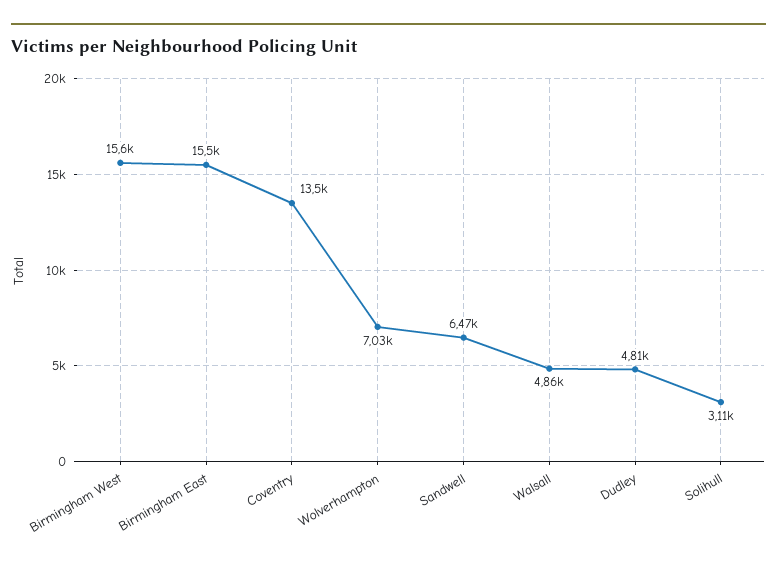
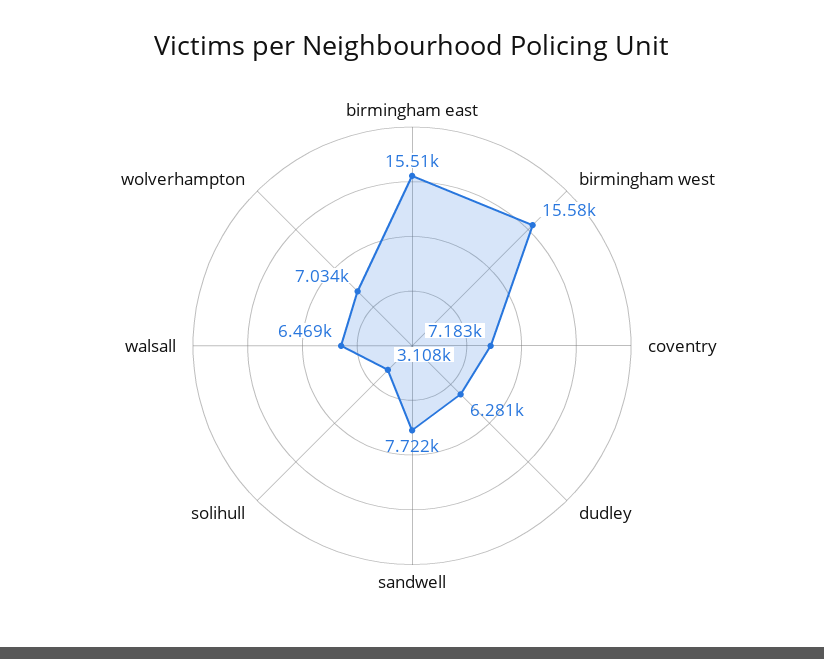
  {
    "Birmingham West": 15580,
    "Birmingham East": 15510,
-   "Coventry": 13500,
+   "Coventry": 7183,
    "Wolverhampton": 7034,
-   "Sandwell": 6470,
+   "Sandwell": 7722,
-   "Walsall": 4860,
+   "Walsall": 6469,
-   "Dudley": 4810,
+   "Dudley": 6281,
    "Solihull": 3108
  }

